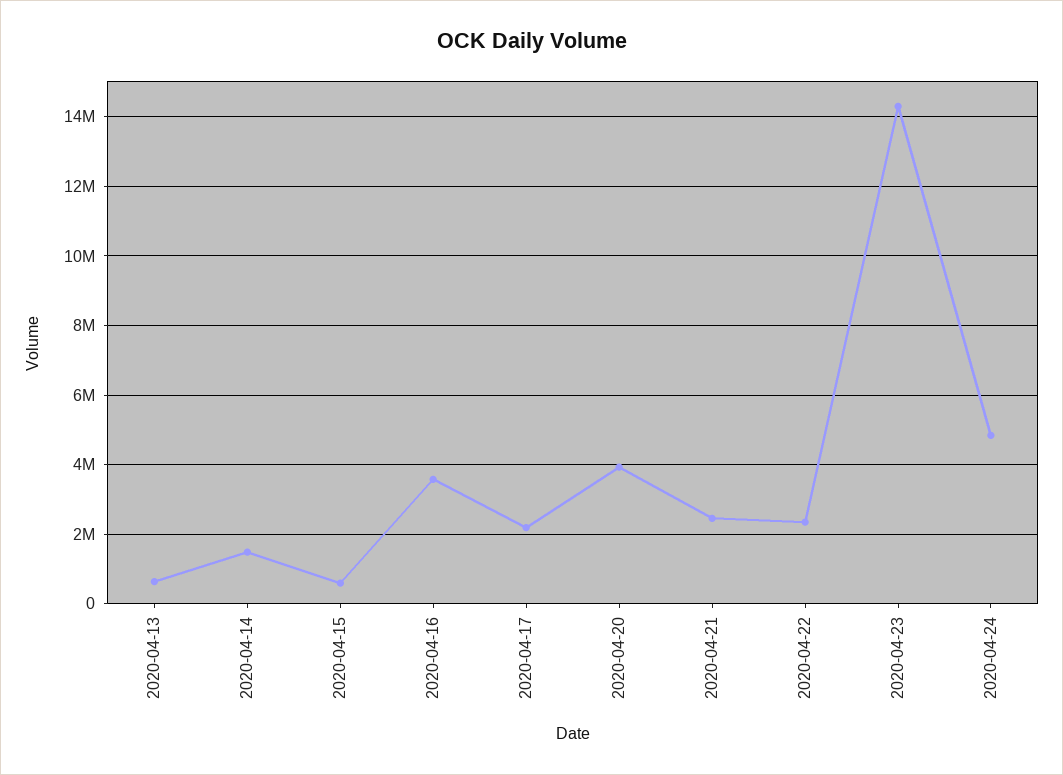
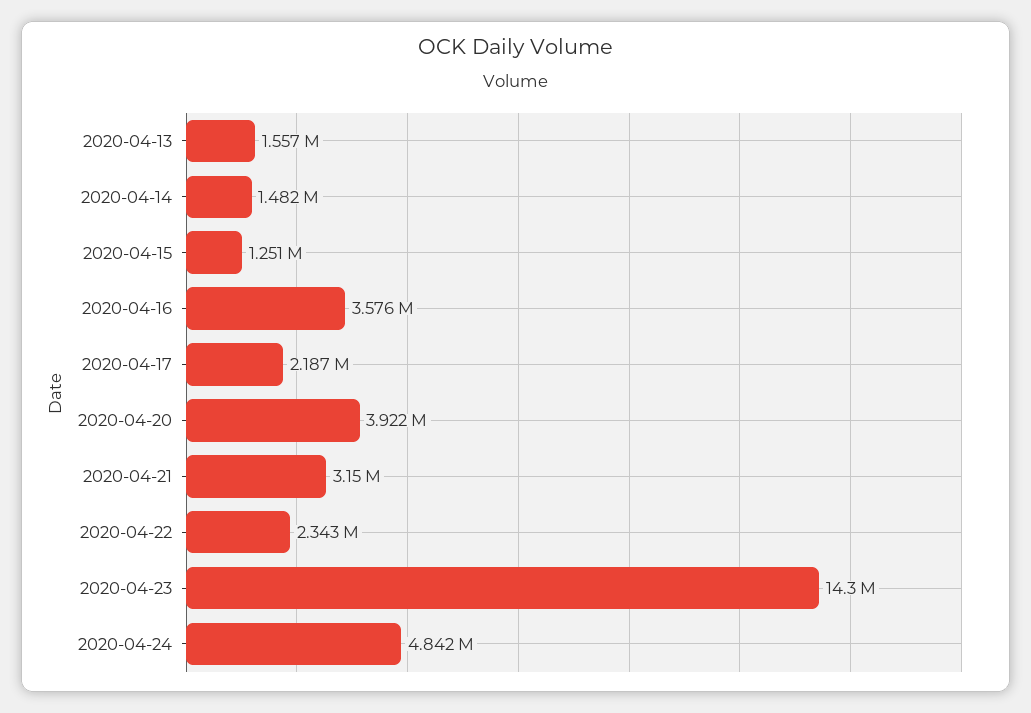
  {
-   "2020-04-13": 600000,
+   "2020-04-13": 1557000,
    "2020-04-14": 1482000,
-   "2020-04-15": 600000,
+   "2020-04-15": 1251000,
    "2020-04-16": 3576000,
    "2020-04-17": 2187000,
    "2020-04-20": 3922000,
-   "2020-04-21": 2400000,
+   "2020-04-21": 3150000,
    "2020-04-22": 2343000,
    "2020-04-23": 14300000,
    "2020-04-24": 4842000
  }

